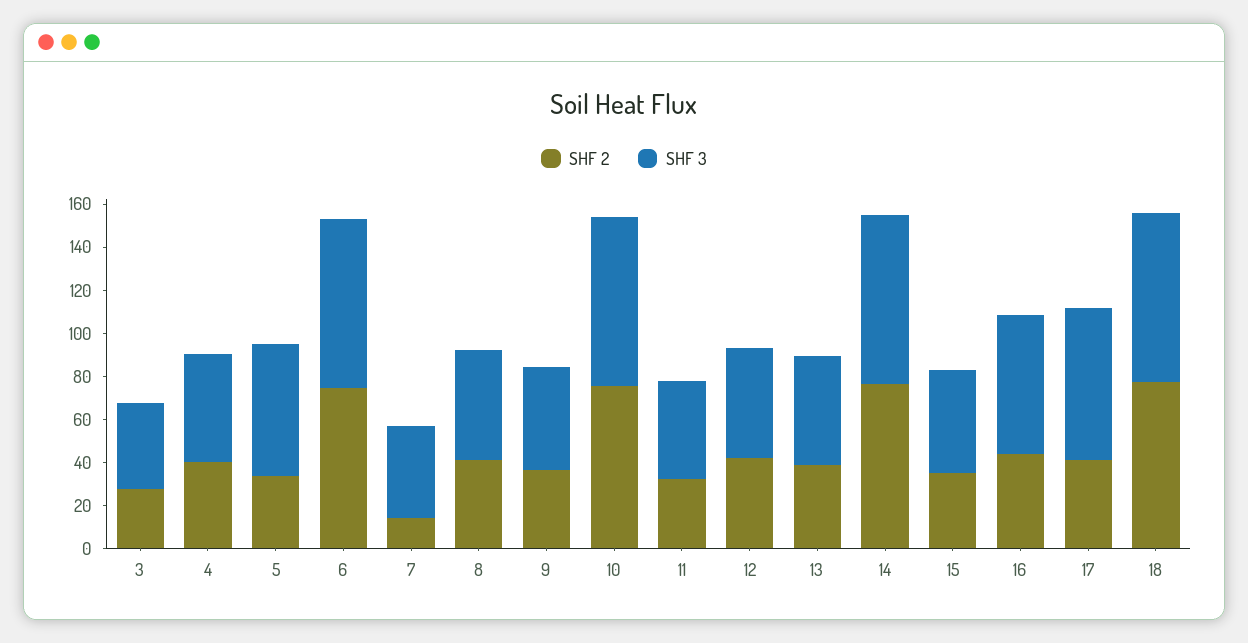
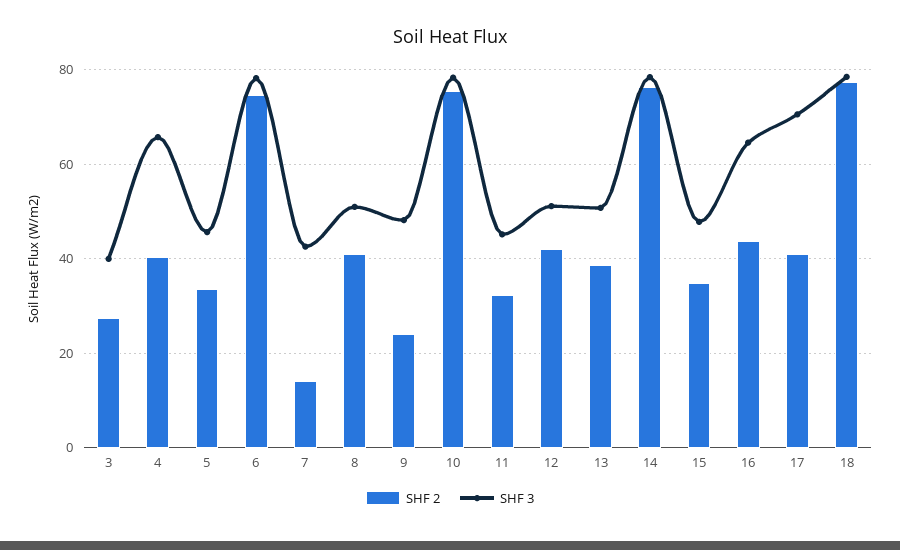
  {
    "SHF 2": {
      "3": 28,
      "4": 40,
      "5": 34,
      "6": 74,
      "7": 14,
      "8": 42,
-     "9": 35,
+     "9": 24,
      "10": 76,
      "11": 32,
      "12": 42,
      "13": 38,
      "14": 76,
      "15": 34,
      "16": 44,
      "17": 42,
      "18": 78
    },
    "SHF 3": {
      "3": 40,
-     "4": 50,
+     "4": 66,
-     "5": 60,
+     "5": 46,
      "6": 78,
      "7": 42,
      "8": 50,
      "9": 48,
      "10": 78,
      "11": 46,
      "12": 52,
      "13": 50,
      "14": 78,
      "15": 48,
      "16": 64,
      "17": 70,
      "18": 78
    }
  }

